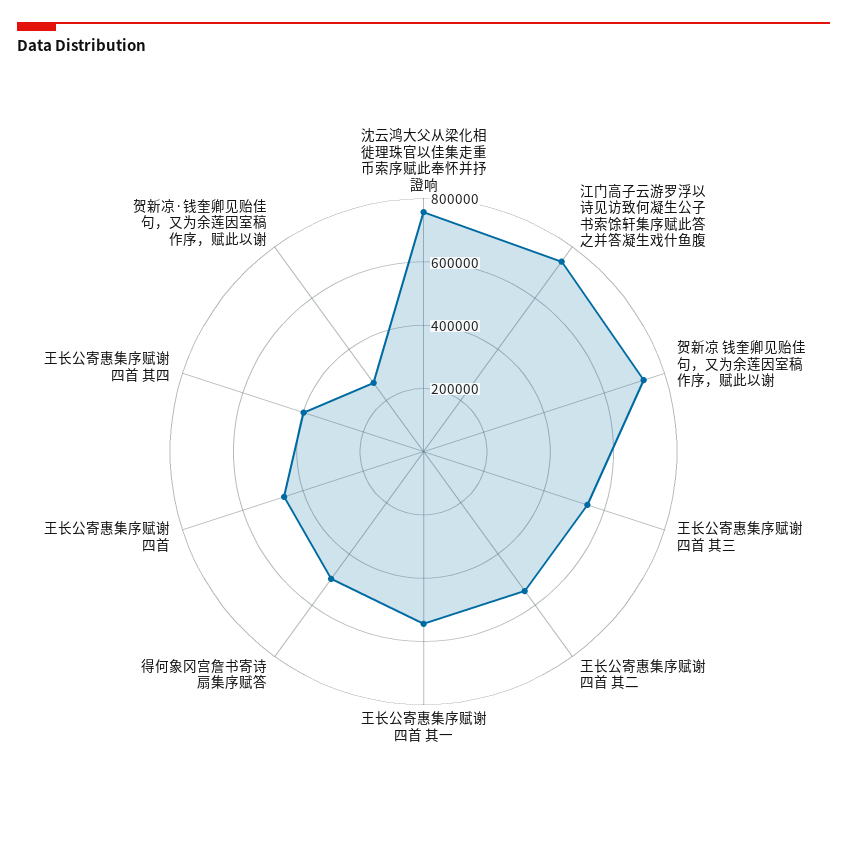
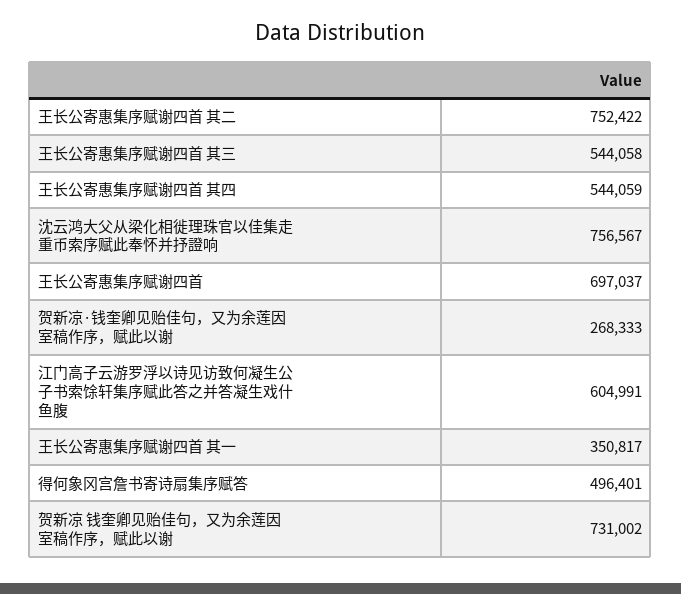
  {
    "沈云鸿大父从梁化相徙理珠官以佳集走重币索序赋此奉怀并抒證响": 756567,
-   "江门高子云游罗浮以诗见访致何凝生公子书索馀轩集序赋此答之并答凝生戏什鱼腹": 750000,
+   "江门高子云游罗浮以诗见访致何凝生公子书索馀轩集序赋此答之并答凝生戏什鱼腹": 604991,
    "贺新凉 钱奎卿见贻佳句，又为余莲因室稿作序，赋此以谢": 731002,
    "王长公寄惠集序赋谢四首 其三": 544058,
-   "王长公寄惠集序赋谢四首 其二": 550000,
+   "王长公寄惠集序赋谢四首 其二": 752422,
-   "王长公寄惠集序赋谢四首 其一": 550000,
+   "王长公寄惠集序赋谢四首 其一": 350817,
    "得何象冈宫詹书寄诗扇集序赋答": 496401,
-   "王长公寄惠集序赋谢四首": 450000,
+   "王长公寄惠集序赋谢四首": 697037,
-   "王长公寄惠集序赋谢四首 其四": 400000,
+   "王长公寄惠集序赋谢四首 其四": 544059,
    "贺新凉·钱奎卿见贻佳句，又为余莲因室稿作序，赋此以谢": 268333
  }

